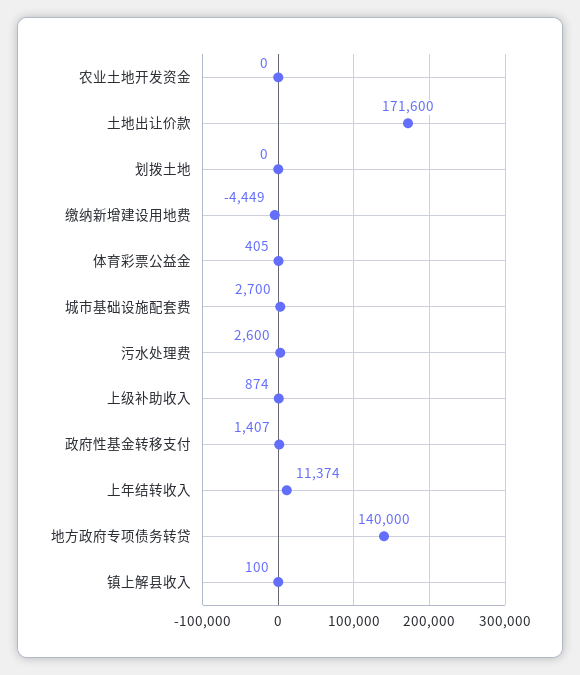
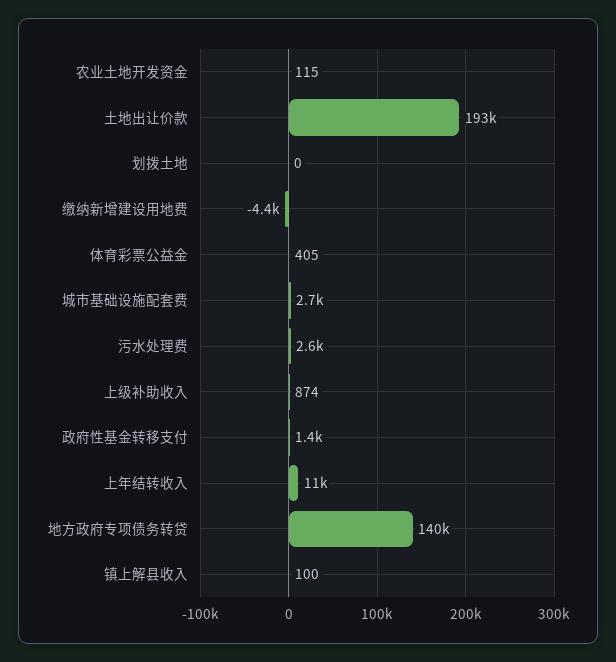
  {
-   "农业土地开发资金": 0,
+   "农业土地开发资金": 115,
-   "土地出让价款": 171600,
+   "土地出让价款": 193000,
    "划拨土地": 0,
    "缴纳新增建设用地费": -4449,
    "体育彩票公益金": 405,
    "城市基础设施配套费": 2700,
    "污水处理费": 2600,
    "上级补助收入": 874,
    "政府性基金转移支付": 1407,
    "上年结转收入": 11374,
    "地方政府专项债务转贷": 140000,
    "镇上解县收入": 100
  }

